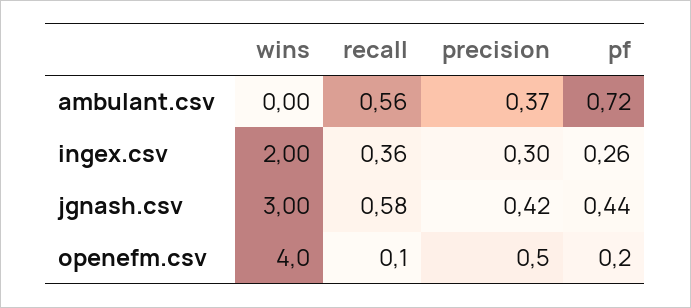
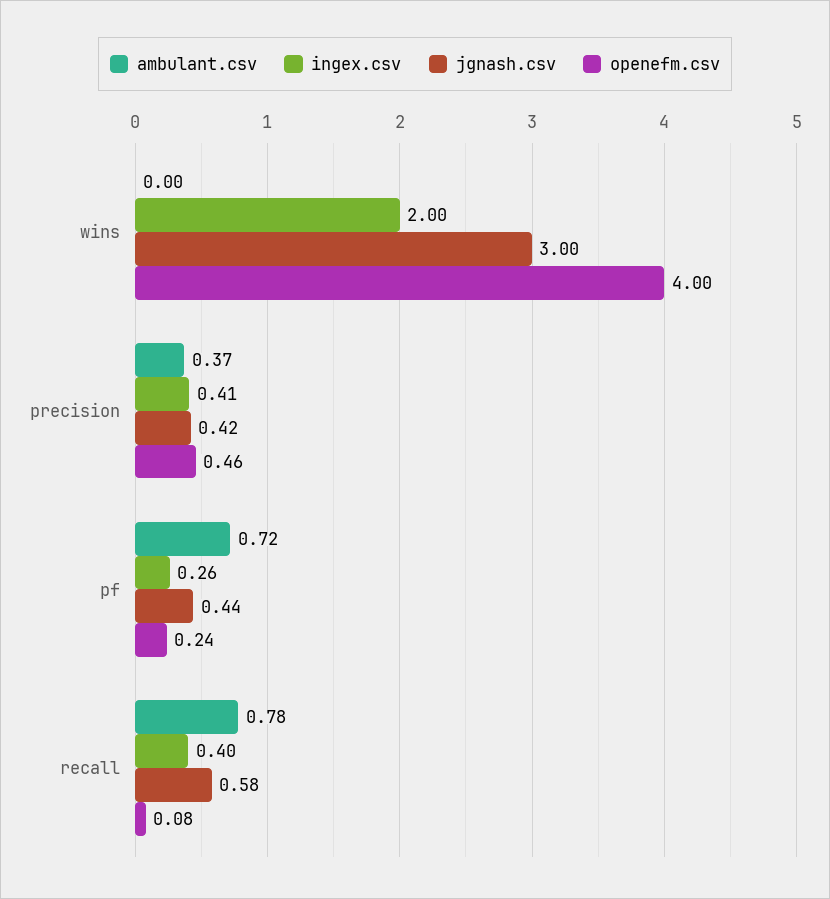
  {
    "ambulant.csv": {
      "wins": 0,
-     "recall": 0.56,
+     "recall": 0.78,
      "precision": 0.37,
      "pf": 0.72
    },
    "ingex.csv": {
      "wins": 2,
-     "recall": 0.36,
+     "recall": 0.4,
-     "precision": 0.3,
+     "precision": 0.41,
      "pf": 0.26
    },
    "jgnash.csv": {
      "wins": 3,
      "recall": 0.58,
      "precision": 0.42,
      "pf": 0.44
    },
    "openefm.csv": {
      "wins": 4,
      "recall": 0.08,
      "precision": 0.46,
      "pf": 0.24
    }
  }

